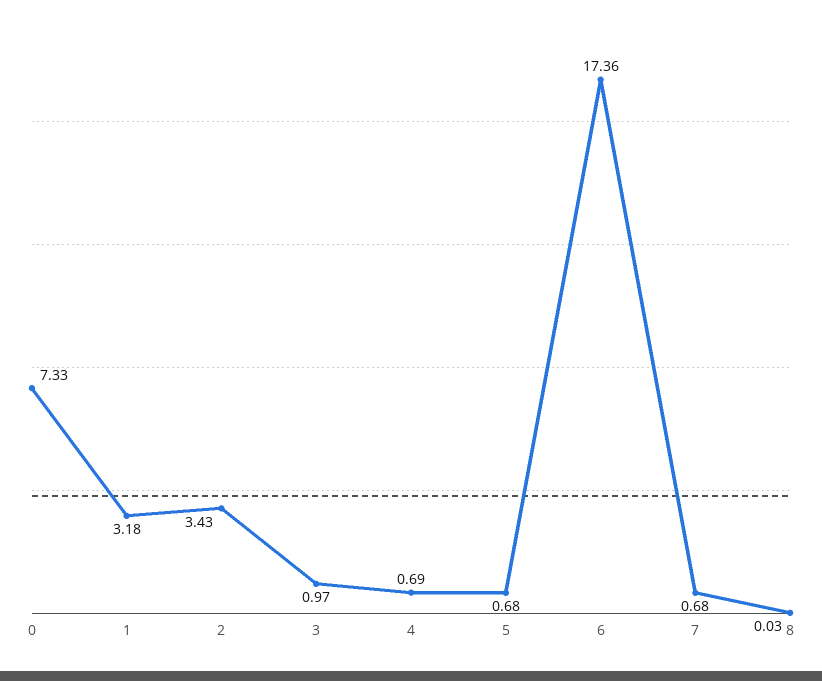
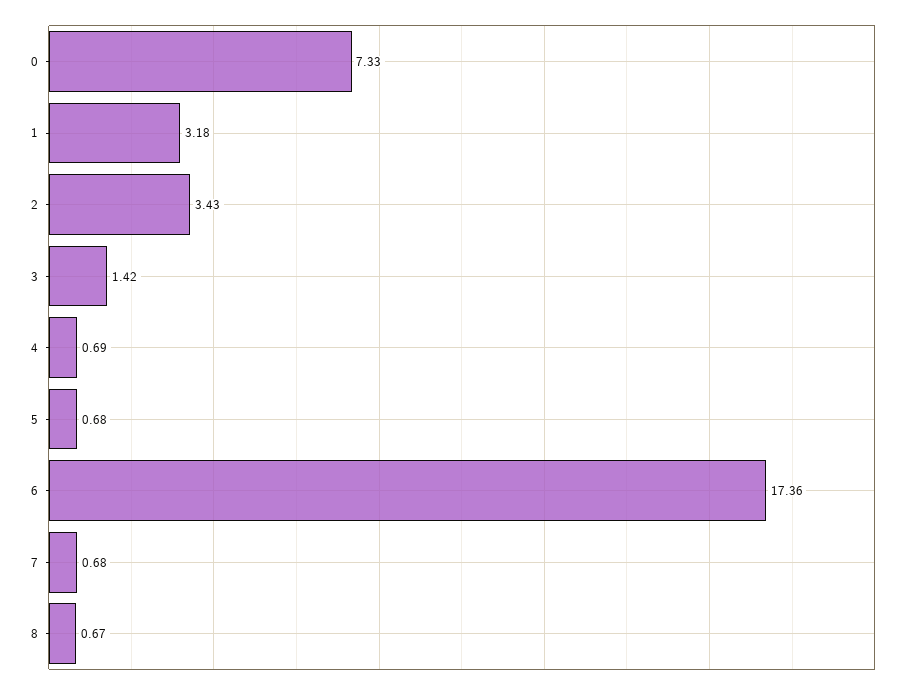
  {
    "0": 7.33,
    "1": 3.18,
    "2": 3.43,
-   "3": 0.97,
+   "3": 1.42,
    "4": 0.69,
    "5": 0.68,
    "6": 17.36,
    "7": 0.68,
-   "8": 0.03
+   "8": 0.67
  }

